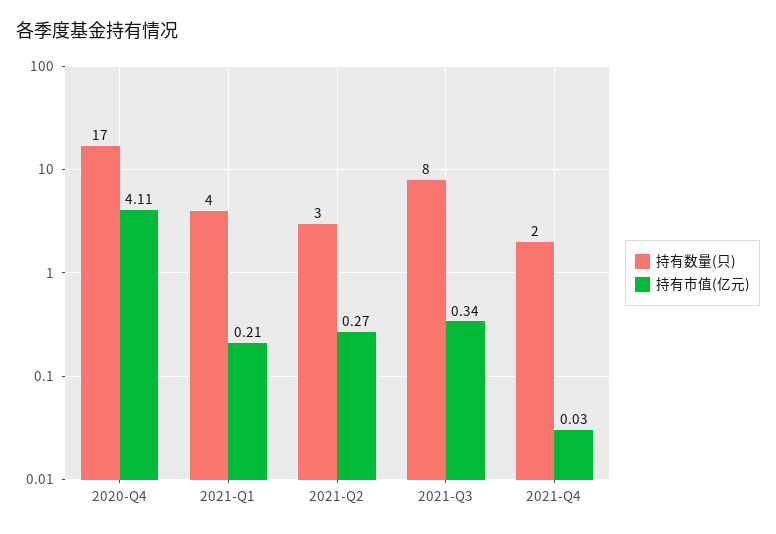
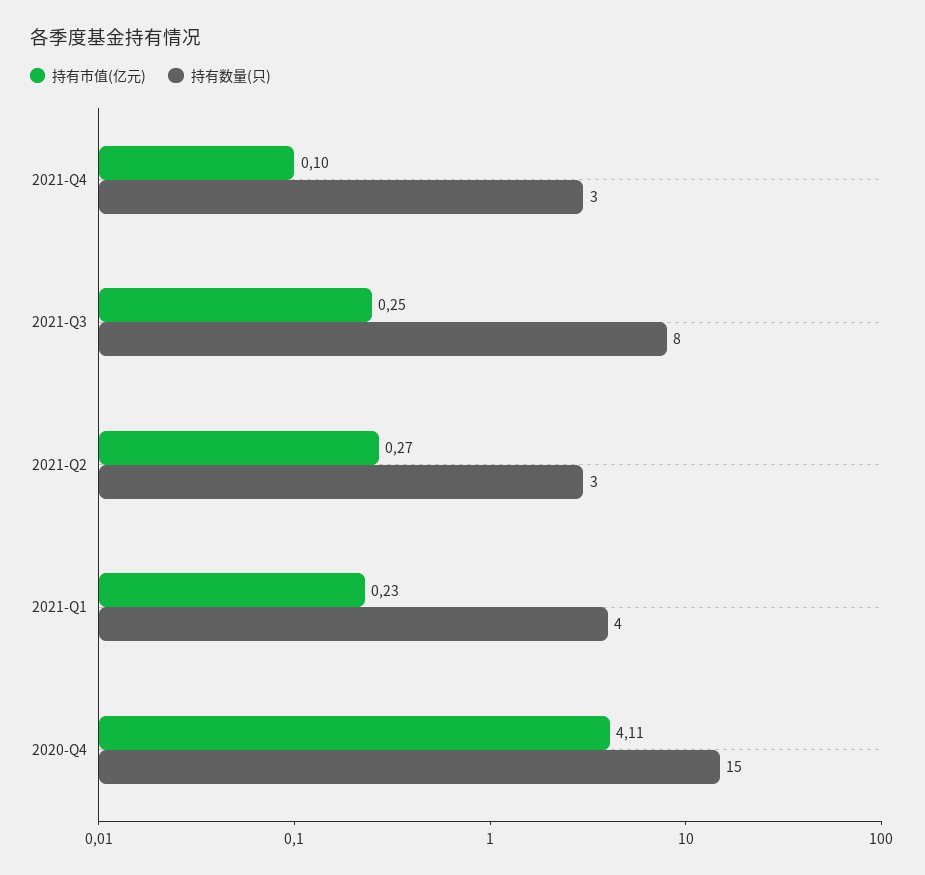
  {
    "持有数量(只)": {
-     "2020-Q4": 17,
+     "2020-Q4": 15,
      "2021-Q1": 4,
      "2021-Q2": 3,
      "2021-Q3": 8,
-     "2021-Q4": 2
+     "2021-Q4": 3
    },
    "持有市值(亿元)": {
      "2020-Q4": 4.11,
-     "2021-Q1": 0.21,
+     "2021-Q1": 0.23,
      "2021-Q2": 0.27,
-     "2021-Q3": 0.34,
+     "2021-Q3": 0.25,
-     "2021-Q4": 0.03
+     "2021-Q4": 0.1
    }
  }

